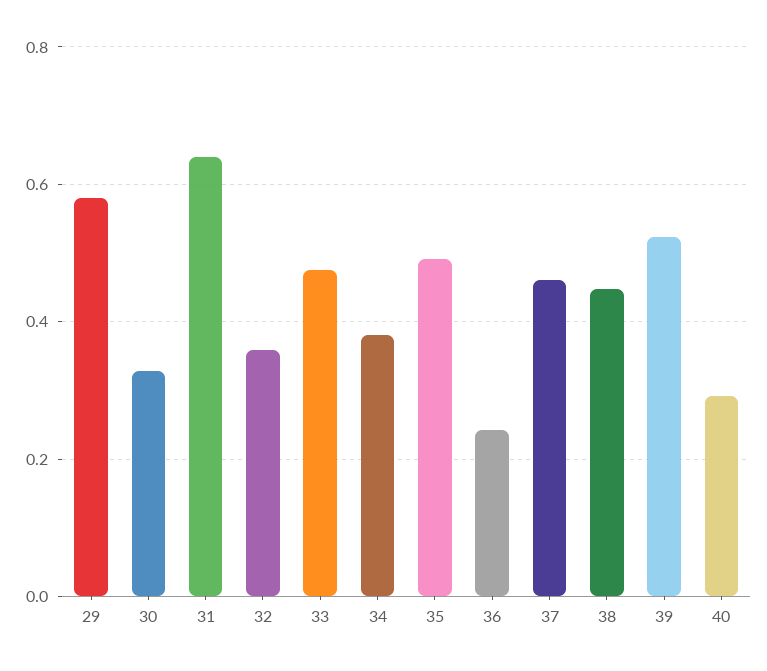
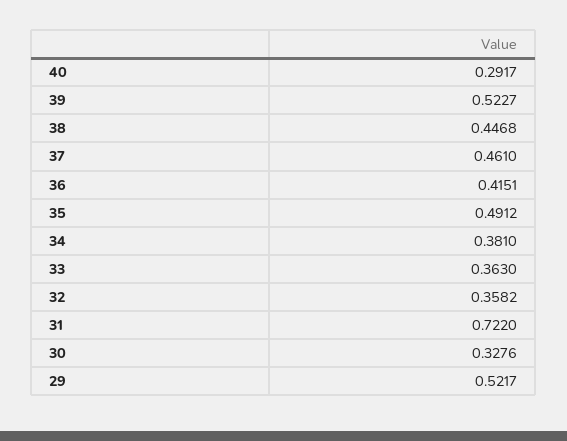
  {
-   "29": 0.58,
+   "29": 0.5217,
    "30": 0.3276,
-   "31": 0.64,
+   "31": 0.722,
    "32": 0.3582,
-   "33": 0.48,
+   "33": 0.363,
    "34": 0.381,
    "35": 0.4912,
-   "36": 0.24,
+   "36": 0.4151,
    "37": 0.461,
    "38": 0.4468,
    "39": 0.5227,
    "40": 0.2917
  }

